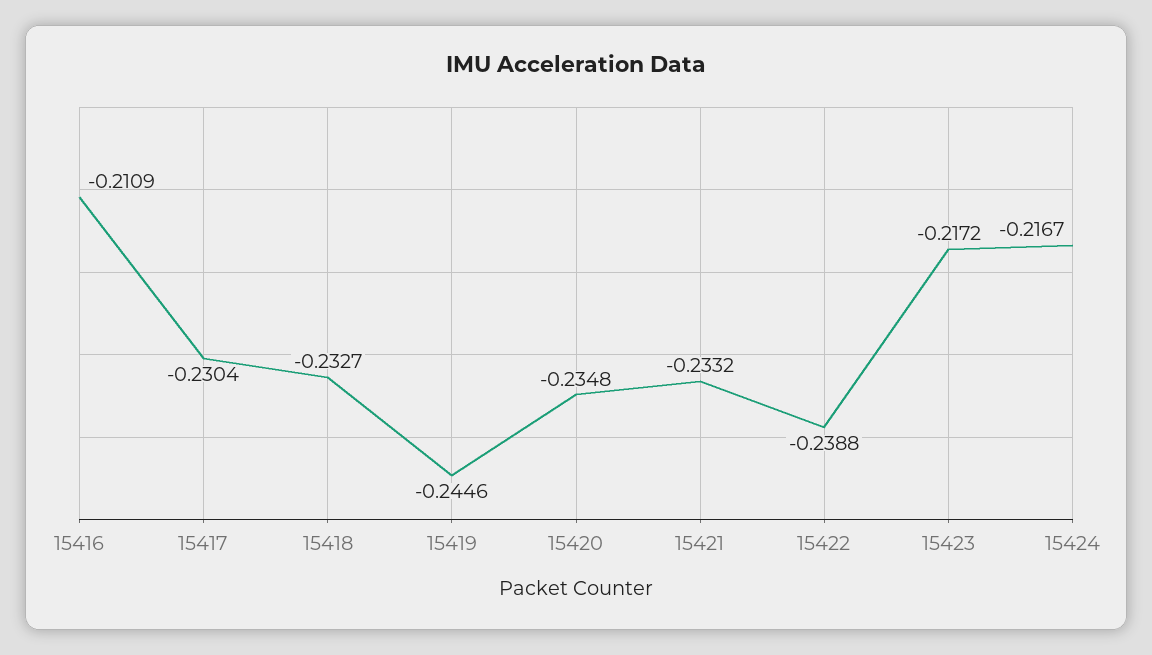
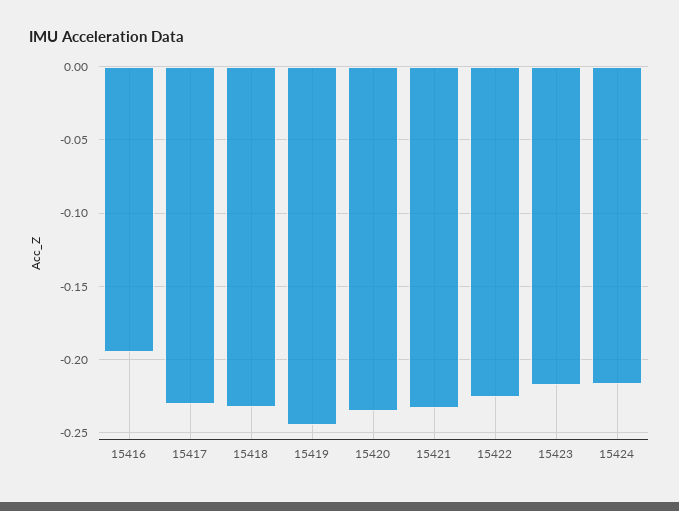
  {
-   "15416": -0.2109,
+   "15416": -0.195,
    "15417": -0.2304,
    "15418": -0.2327,
    "15419": -0.2446,
    "15420": -0.2348,
    "15421": -0.2332,
-   "15422": -0.2388,
+   "15422": -0.225,
    "15423": -0.2172,
    "15424": -0.2167
  }

